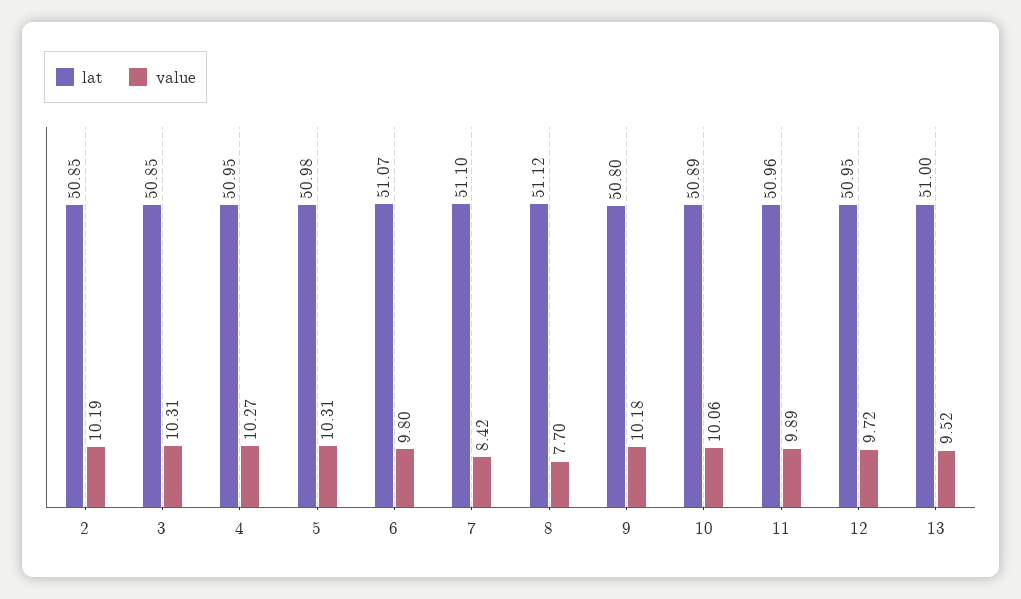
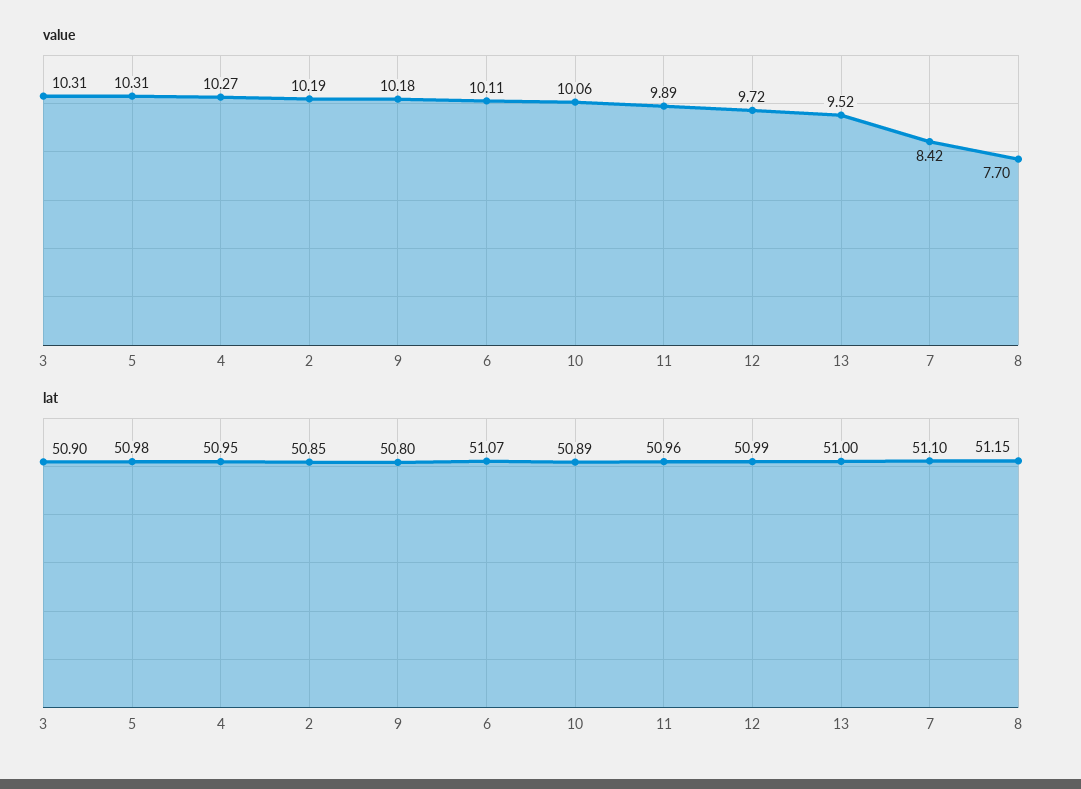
  {
    "lat": {
      "2": 50.85,
-     "3": 50.85,
+     "3": 50.9,
      "4": 50.95,
      "5": 50.98,
      "6": 51.07,
      "7": 51.1,
-     "8": 51.12,
+     "8": 51.15,
      "9": 50.8,
      "10": 50.89,
      "11": 50.96,
-     "12": 50.95,
+     "12": 50.99,
      "13": 51
    },
    "value": {
      "2": 10.19,
      "3": 10.31,
      "4": 10.27,
      "5": 10.31,
-     "6": 9.8,
+     "6": 10.11,
      "7": 8.42,
      "8": 7.7,
      "9": 10.18,
      "10": 10.06,
      "11": 9.89,
      "12": 9.72,
      "13": 9.52
    }
  }

